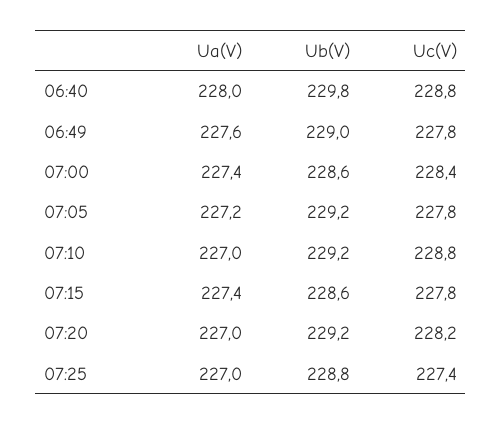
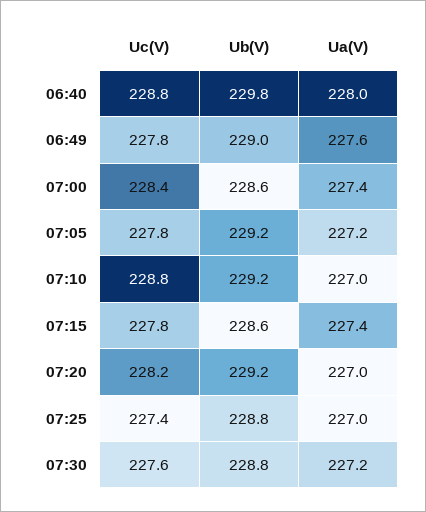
  {
    "Ua(V)": {
      "06:40": 228,
      "06:49": 227.6,
      "07:00": 227.4,
      "07:05": 227.2,
      "07:10": 227,
      "07:15": 227.4,
      "07:20": 227,
-     "07:25": 227
+     "07:25": 227,
+     "07:30": 227.2
    },
    "Ub(V)": {
      "06:40": 229.8,
      "06:49": 229,
      "07:00": 228.6,
      "07:05": 229.2,
      "07:10": 229.2,
      "07:15": 228.6,
      "07:20": 229.2,
-     "07:25": 228.8
+     "07:25": 228.8,
+     "07:30": 228.8
    },
    "Uc(V)": {
      "06:40": 228.8,
      "06:49": 227.8,
      "07:00": 228.4,
      "07:05": 227.8,
      "07:10": 228.8,
      "07:15": 227.8,
      "07:20": 228.2,
-     "07:25": 227.4
+     "07:25": 227.4,
+     "07:30": 227.6
    }
  }

